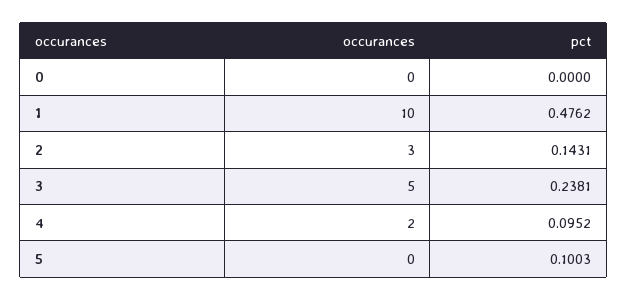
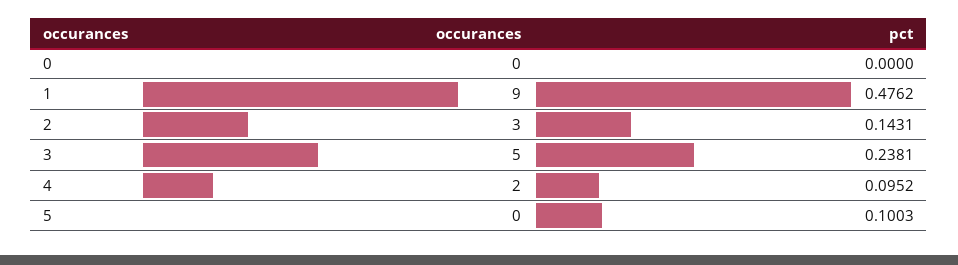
  {
    "occurances": {
      "0": 0,
-     "1": 10,
+     "1": 9,
      "2": 3,
      "3": 5,
      "4": 2,
      "5": 0
    },
    "pct": {
      "0": 0,
      "1": 0.4762,
      "2": 0.1431,
      "3": 0.2381,
      "4": 0.0952,
      "5": 0.1003
    }
  }

